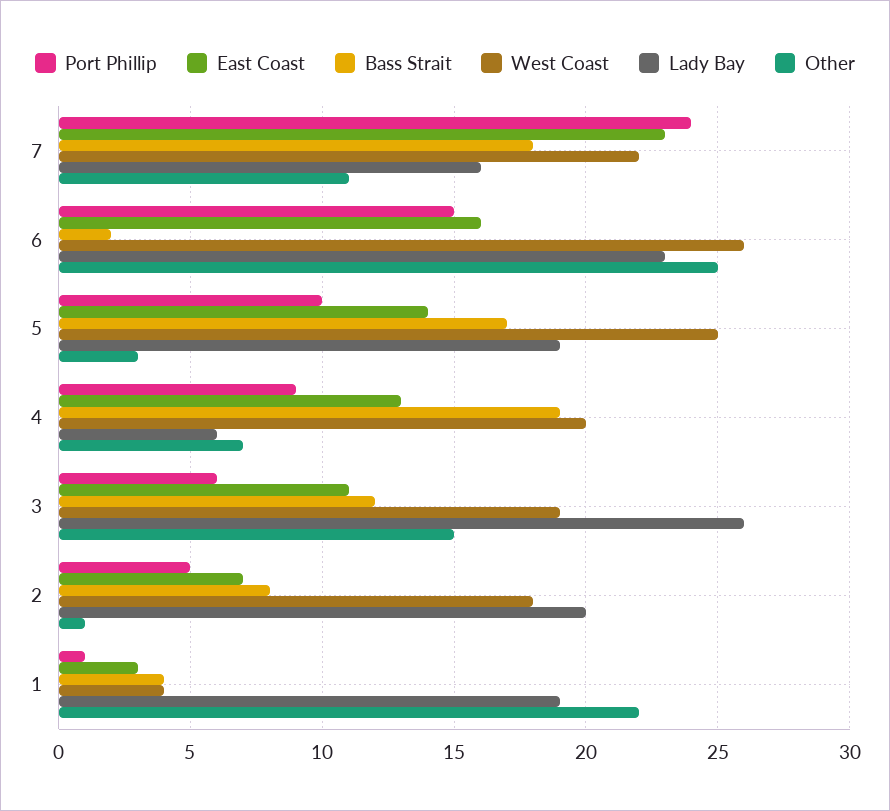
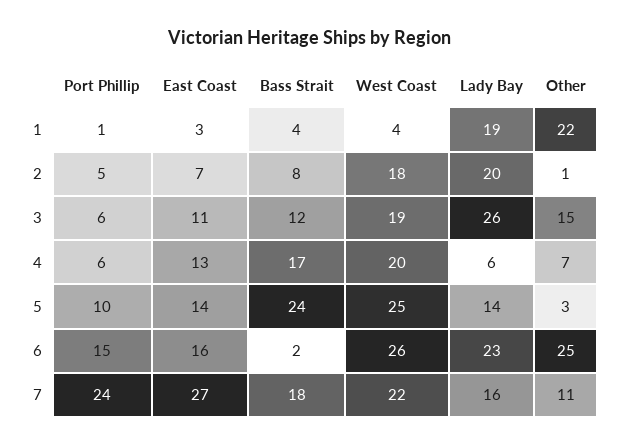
  {
    "Port Phillip": {
      "7": 24,
      "6": 15,
      "5": 10,
-     "4": 9,
+     "4": 6,
      "3": 6,
      "2": 5,
      "1": 1
    },
    "East Coast": {
-     "7": 23,
+     "7": 27,
      "6": 16,
      "5": 14,
      "4": 13,
      "3": 11,
      "2": 7,
      "1": 3
    },
    "Bass Strait": {
      "7": 18,
      "6": 2,
-     "5": 17,
+     "5": 24,
-     "4": 19,
+     "4": 17,
      "3": 12,
      "2": 8,
      "1": 4
    },
    "West Coast": {
      "7": 22,
      "6": 26,
      "5": 25,
      "4": 20,
      "3": 19,
      "2": 18,
      "1": 4
    },
    "Lady Bay": {
      "7": 16,
      "6": 23,
-     "5": 19,
+     "5": 14,
      "4": 6,
      "3": 26,
      "2": 20,
      "1": 19
    },
    "Other": {
      "7": 11,
      "6": 25,
      "5": 3,
      "4": 7,
      "3": 15,
      "2": 1,
      "1": 22
    }
  }

